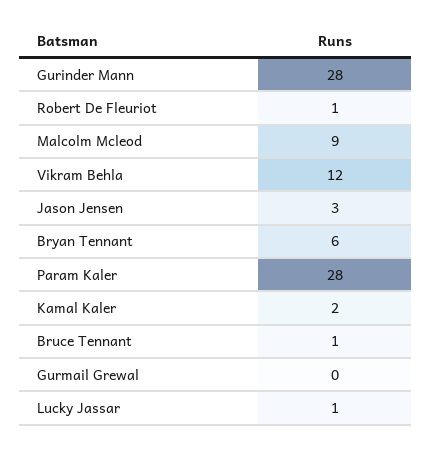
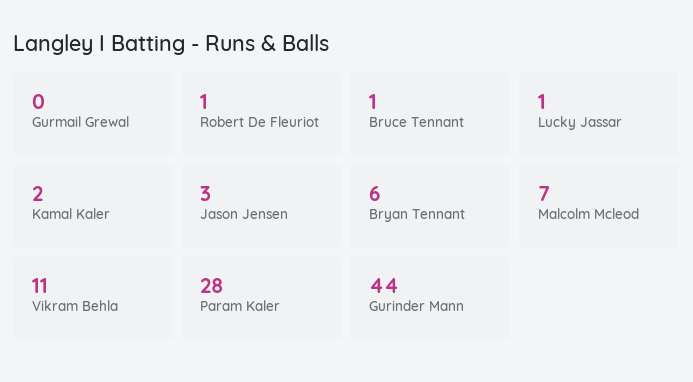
  {
-   "Gurinder Mann": 28,
+   "Gurinder Mann": 44,
    "Robert De Fleuriot": 1,
-   "Malcolm Mcleod": 9,
+   "Malcolm Mcleod": 7,
-   "Vikram Behla": 12,
+   "Vikram Behla": 11,
    "Jason Jensen": 3,
    "Bryan Tennant": 6,
    "Param Kaler": 28,
    "Kamal Kaler": 2,
    "Bruce Tennant": 1,
    "Gurmail Grewal": 0,
    "Lucky Jassar": 1
  }

